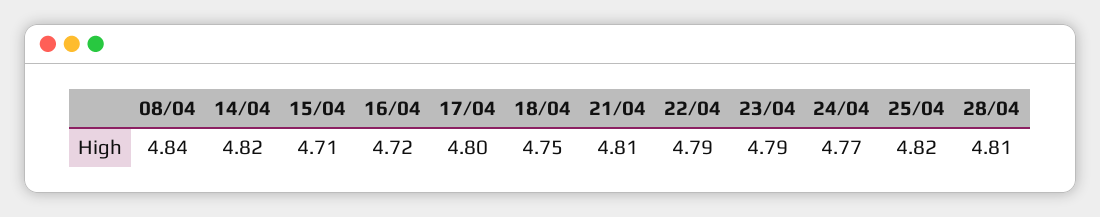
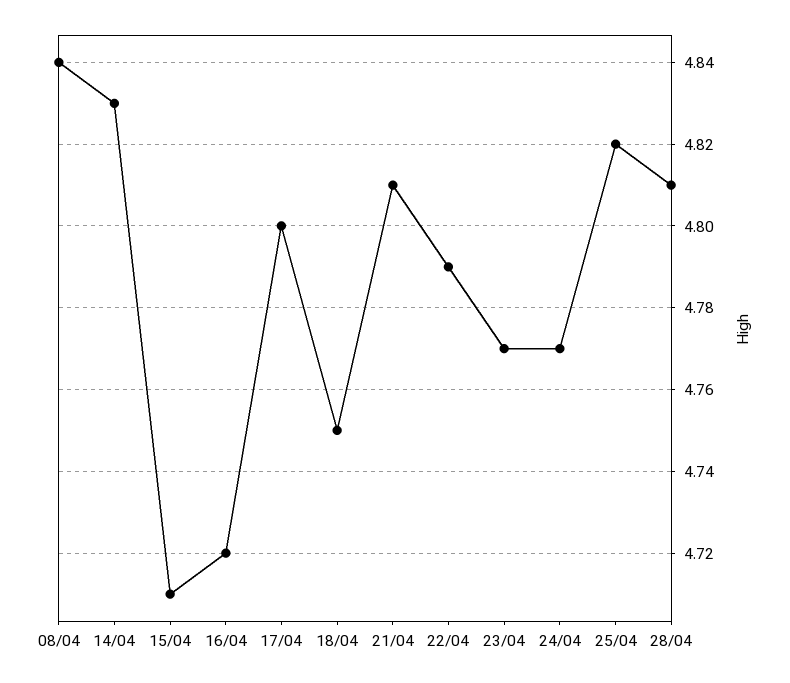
  {
    "08/04": 4.84,
-   "14/04": 4.82,
+   "14/04": 4.83,
    "15/04": 4.71,
    "16/04": 4.72,
    "17/04": 4.8,
    "18/04": 4.75,
    "21/04": 4.81,
    "22/04": 4.79,
-   "23/04": 4.79,
+   "23/04": 4.77,
    "24/04": 4.77,
    "25/04": 4.82,
    "28/04": 4.81
  }

